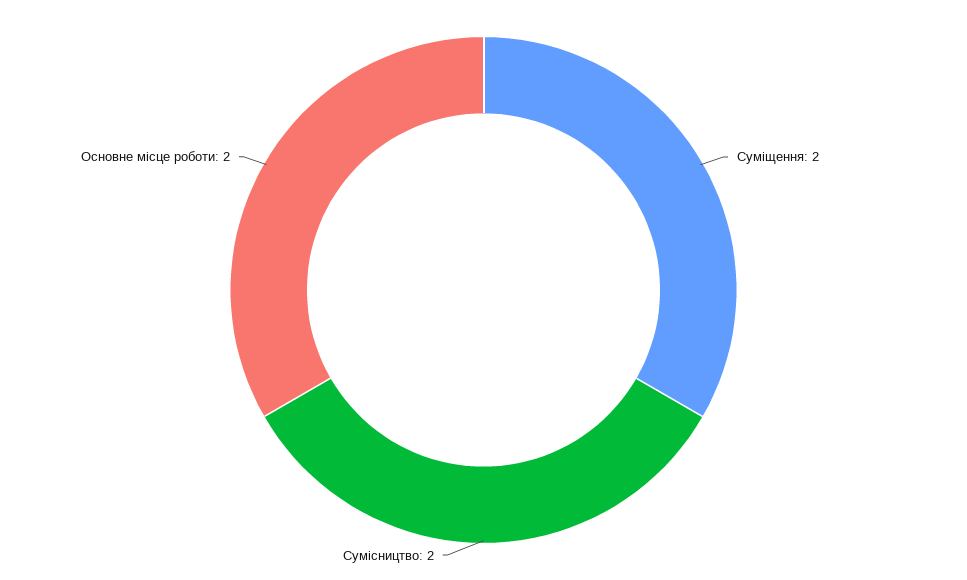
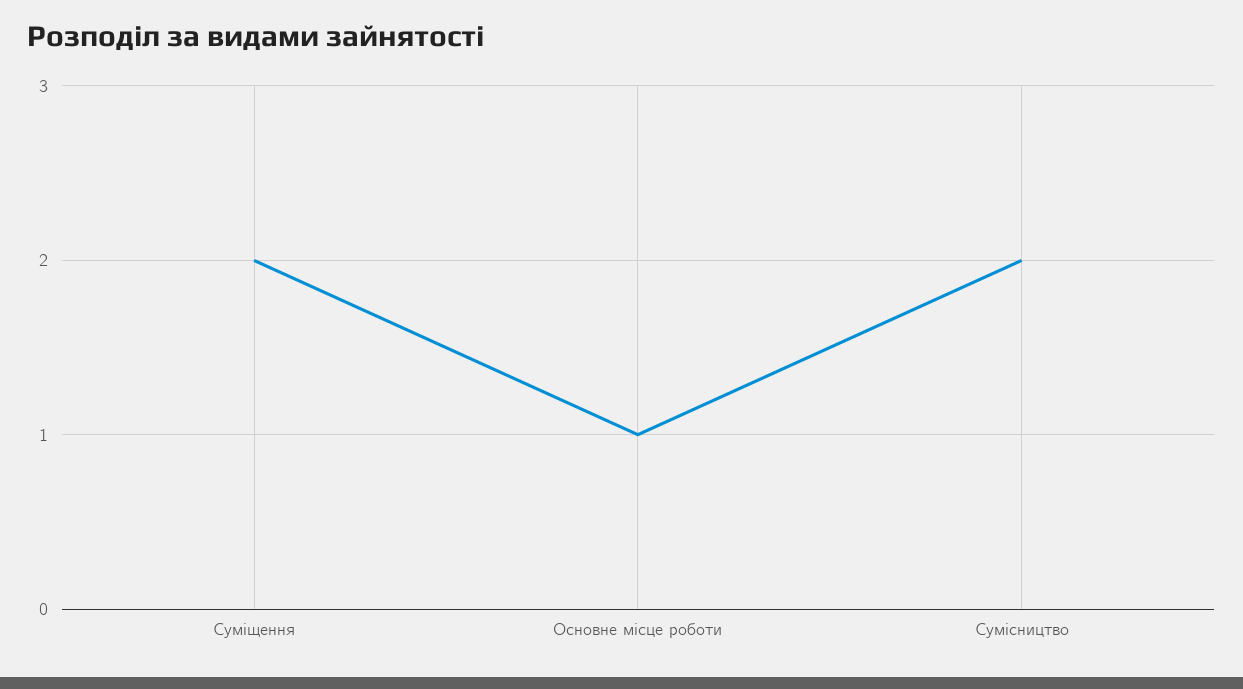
  {
    "Суміщення": 2,
    "Сумісництво": 2,
-   "Основне місце роботи": 2
+   "Основне місце роботи": 1
  }

